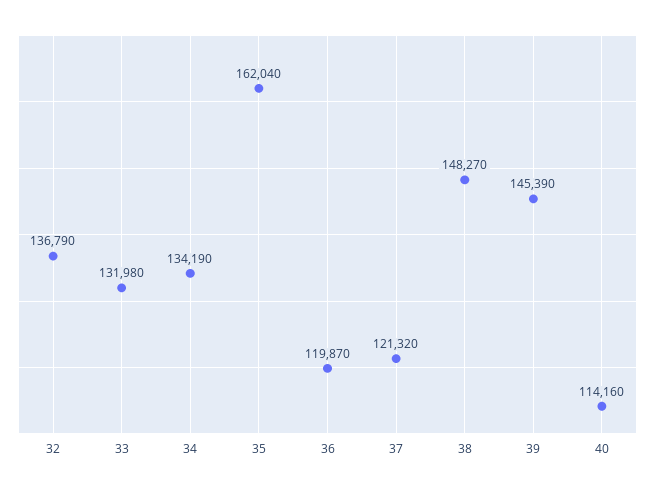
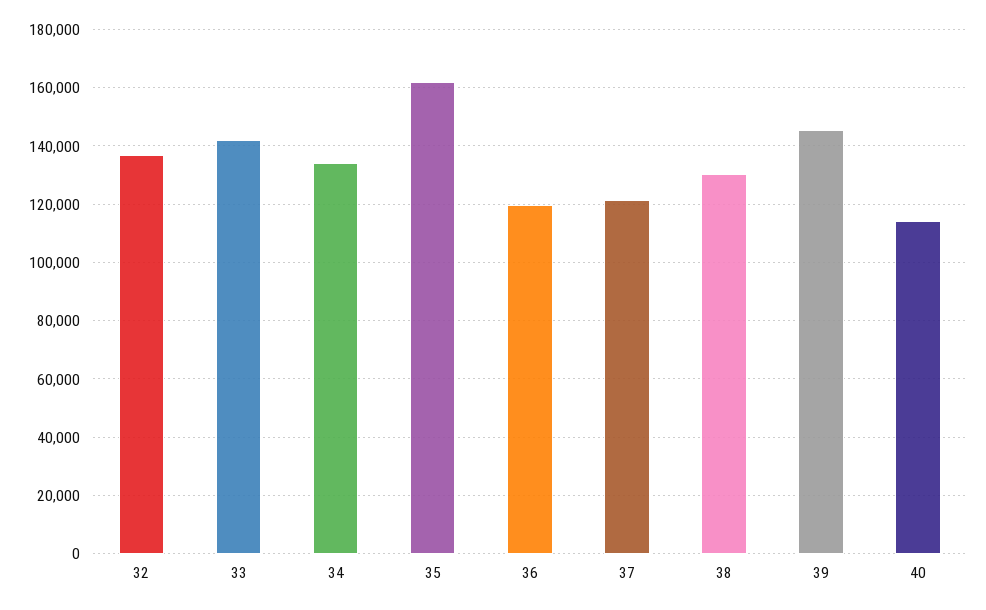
  {
    "32": 136790,
-   "33": 131980,
+   "33": 142500,
    "34": 134190,
    "35": 162040,
    "36": 119870,
    "37": 121320,
-   "38": 148270,
+   "38": 130000,
    "39": 145390,
    "40": 114160
  }

